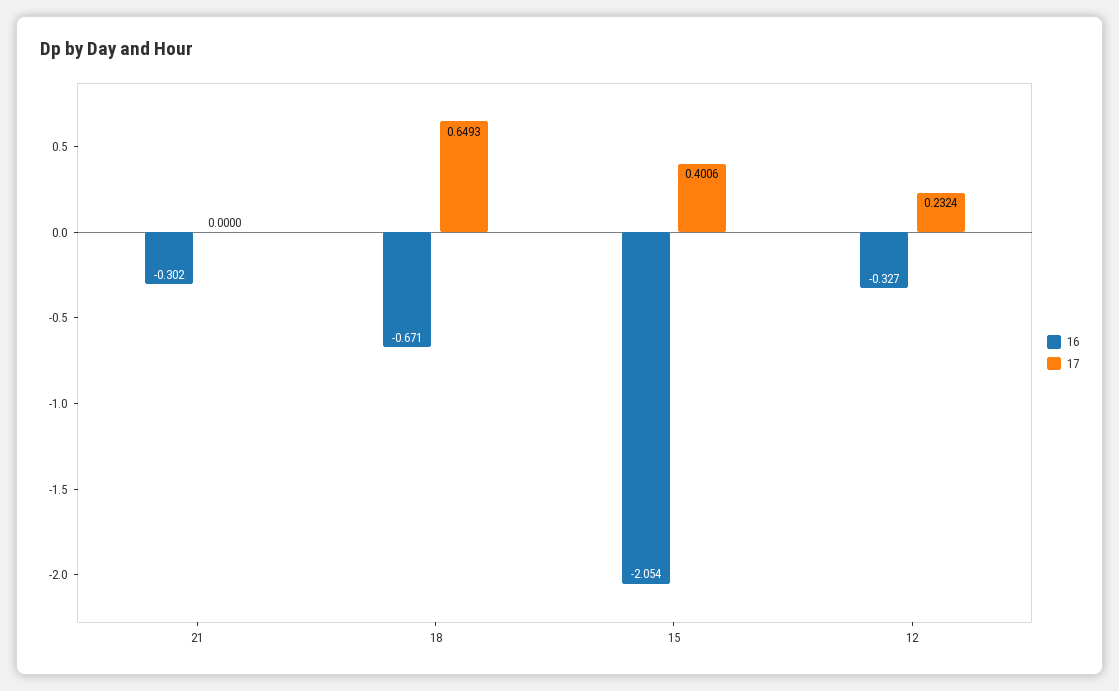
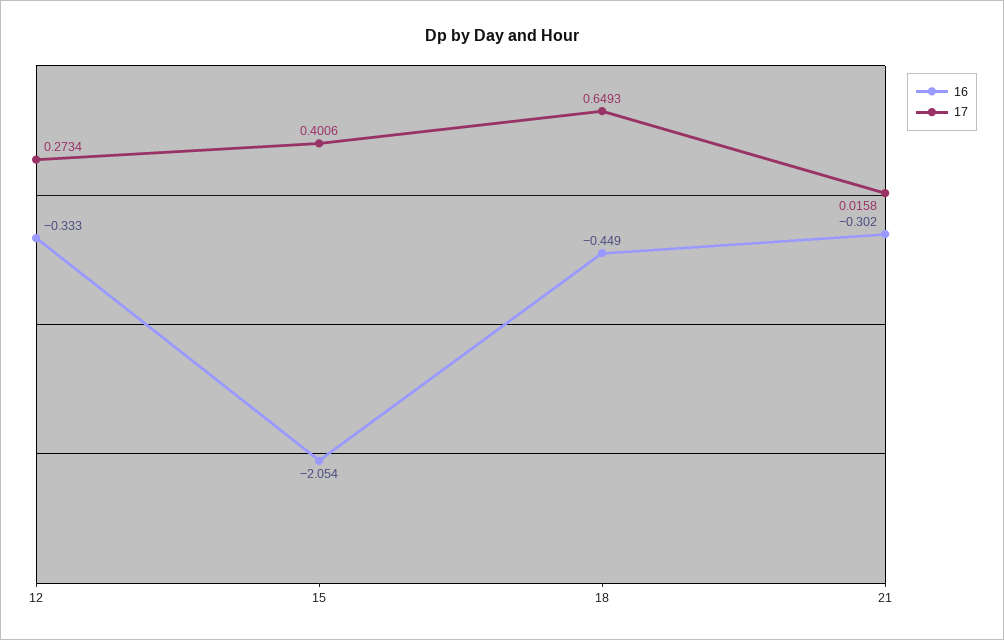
  {
    "16": {
      "21": -0.302,
-     "18": -0.671,
+     "18": -0.449,
      "15": -2.054,
-     "12": -0.327
+     "12": -0.333
    },
    "17": {
-     "21": 0,
+     "21": 0.0158,
      "18": 0.6493,
      "15": 0.4006,
-     "12": 0.2324
+     "12": 0.2734
    }
  }

